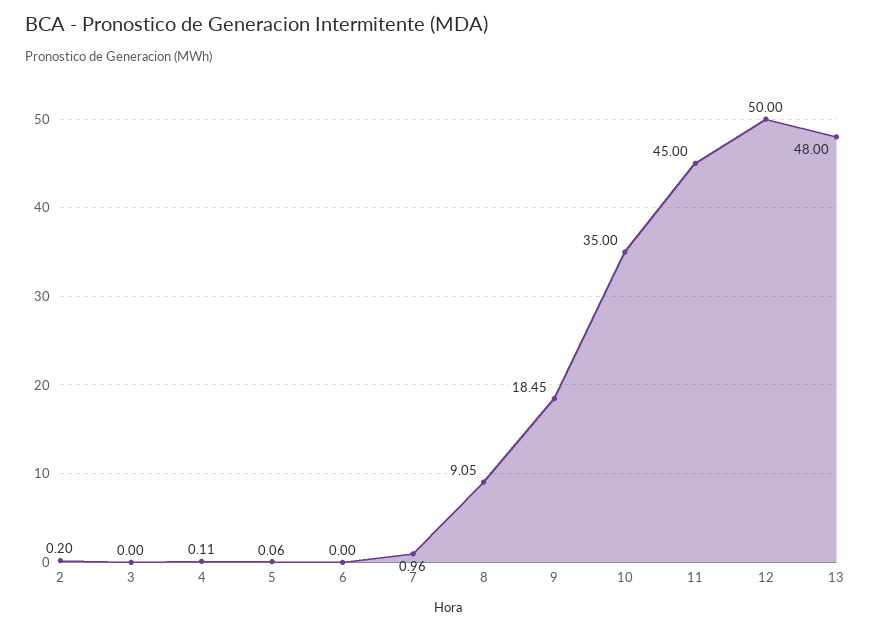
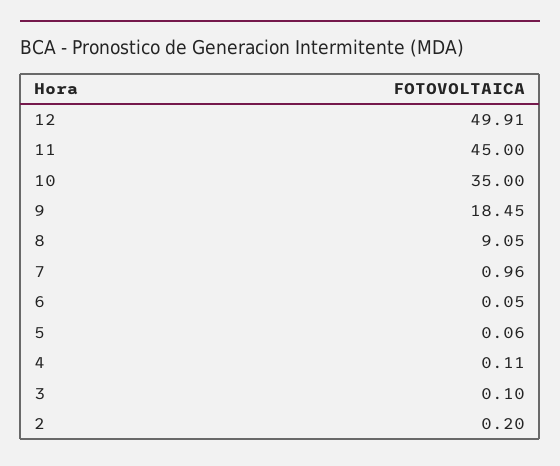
  {
    "2": 0.2,
-   "3": 0,
+   "3": 0.1,
    "4": 0.11,
    "5": 0.06,
-   "6": 0,
+   "6": 0.05,
    "7": 0.96,
    "8": 9.05,
    "9": 18.45,
    "10": 35,
    "11": 45,
-   "12": 50,
+   "12": 49.91
-   "13": 48
  }

